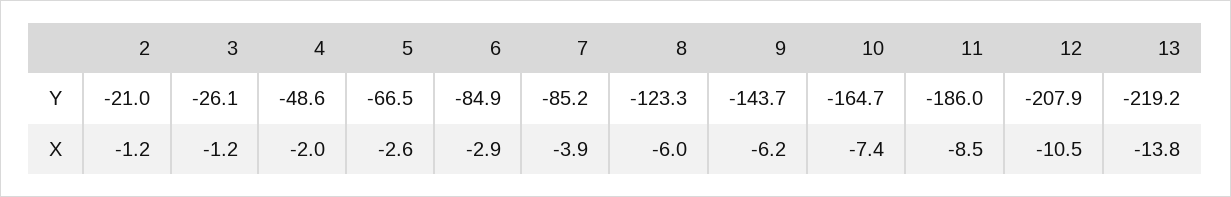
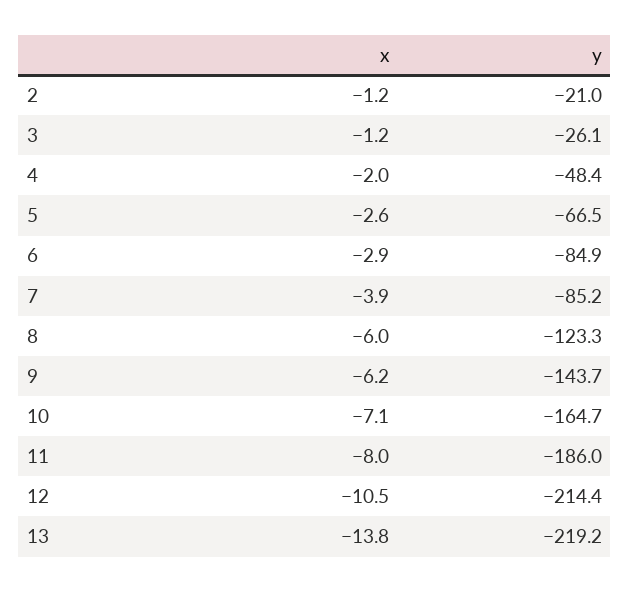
  {
    "2": {
      "Y": -21,
      "X": -1.2
    },
    "3": {
      "Y": -26.1,
      "X": -1.2
    },
    "4": {
-     "Y": -48.6,
+     "Y": -48.4,
      "X": -2
    },
    "5": {
      "Y": -66.5,
      "X": -2.6
    },
    "6": {
      "Y": -84.9,
      "X": -2.9
    },
    "7": {
      "Y": -85.2,
      "X": -3.9
    },
    "8": {
      "Y": -123.3,
      "X": -6
    },
    "9": {
      "Y": -143.7,
      "X": -6.2
    },
    "10": {
      "Y": -164.7,
-     "X": -7.4
+     "X": -7.1
    },
    "11": {
      "Y": -186,
-     "X": -8.5
+     "X": -8
    },
    "12": {
-     "Y": -207.9,
+     "Y": -214.4,
      "X": -10.5
    },
    "13": {
      "Y": -219.2,
      "X": -13.8
    }
  }

